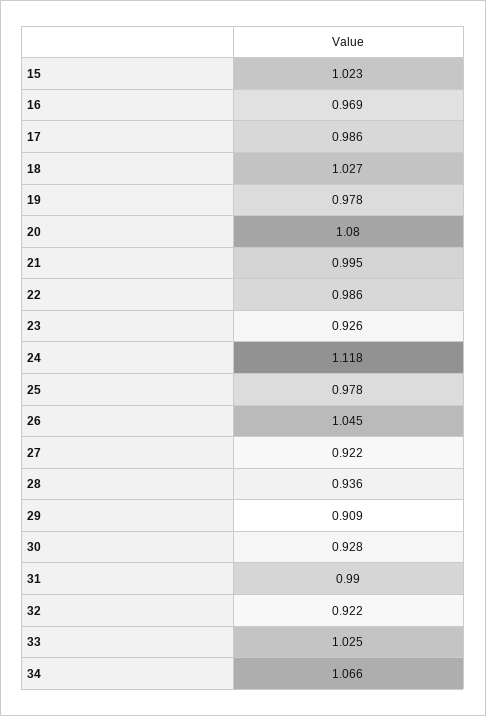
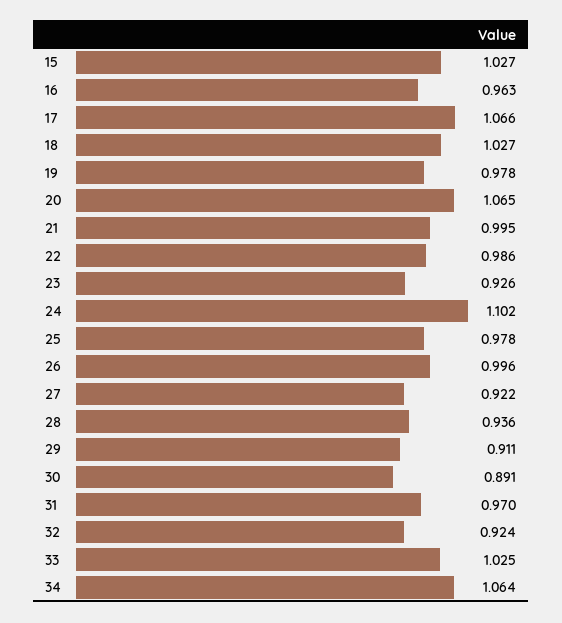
  {
-   "15": 1.023,
+   "15": 1.027,
-   "16": 0.969,
+   "16": 0.963,
-   "17": 0.986,
+   "17": 1.066,
    "18": 1.027,
    "19": 0.978,
-   "20": 1.08,
+   "20": 1.065,
    "21": 0.995,
    "22": 0.986,
    "23": 0.926,
-   "24": 1.118,
+   "24": 1.102,
    "25": 0.978,
-   "26": 1.045,
+   "26": 0.996,
    "27": 0.922,
    "28": 0.936,
-   "29": 0.909,
+   "29": 0.911,
-   "30": 0.928,
+   "30": 0.891,
-   "31": 0.99,
+   "31": 0.97,
-   "32": 0.922,
+   "32": 0.924,
    "33": 1.025,
-   "34": 1.066
+   "34": 1.064
  }

